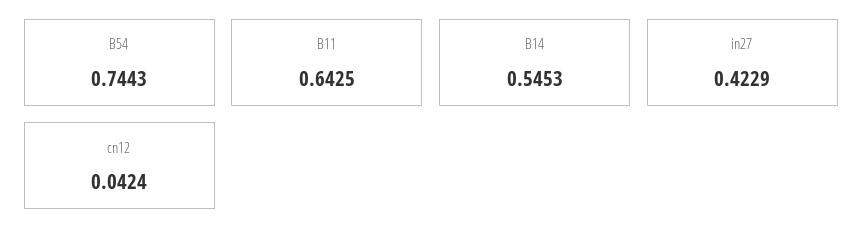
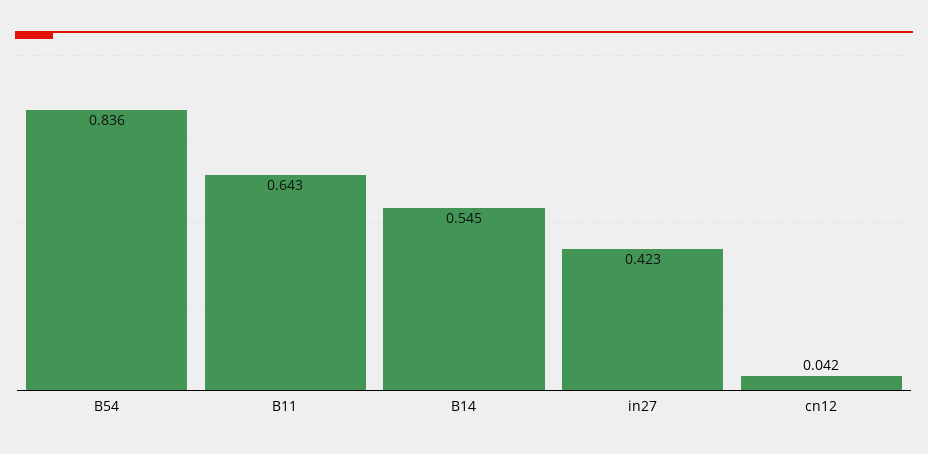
  {
-   "B54": 0.7443,
+   "B54": 0.836,
    "B11": 0.6425,
    "B14": 0.5453,
    "in27": 0.4229,
    "cn12": 0.0424
  }

